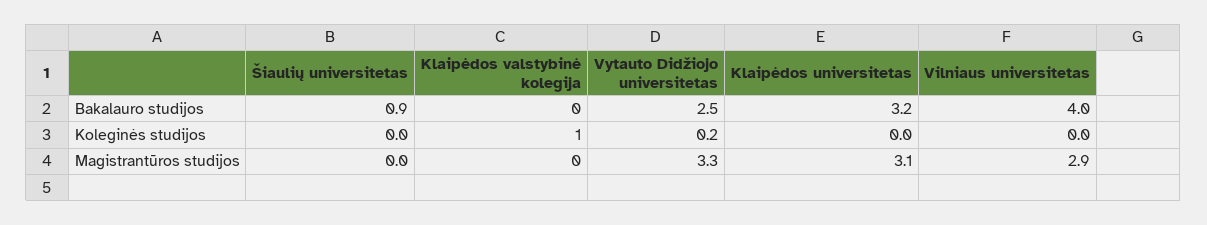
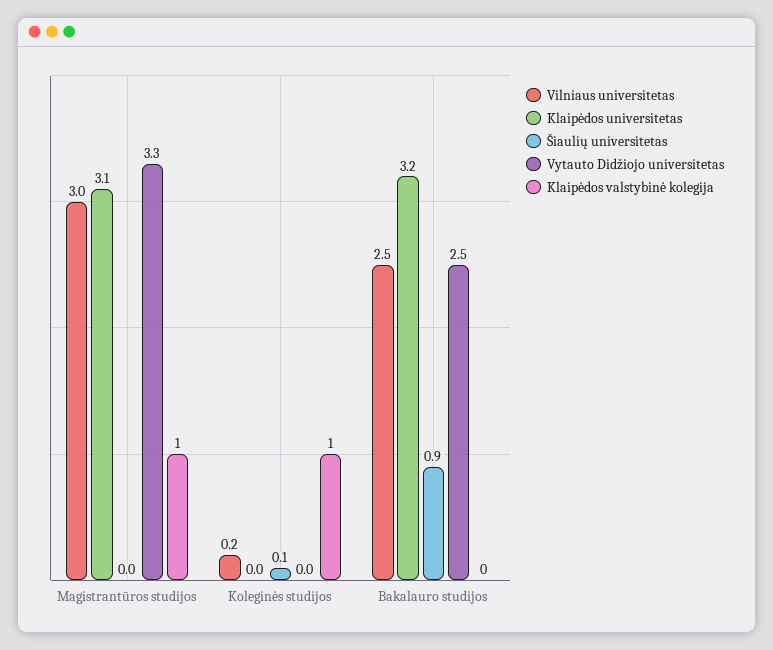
  {
    "Šiaulių universitetas": {
      "Bakalauro studijos": 0.9,
-     "Koleginės studijos": 0,
+     "Koleginės studijos": 0.1,
      "Magistrantūros studijos": 0
    },
    "Klaipėdos valstybinė kolegija": {
      "Bakalauro studijos": 0,
      "Koleginės studijos": 1,
-     "Magistrantūros studijos": 0
+     "Magistrantūros studijos": 1
    },
    "Vytauto Didžiojo universitetas": {
      "Bakalauro studijos": 2.5,
-     "Koleginės studijos": 0.2,
+     "Koleginės studijos": 0,
      "Magistrantūros studijos": 3.3
    },
    "Klaipėdos universitetas": {
      "Bakalauro studijos": 3.2,
      "Koleginės studijos": 0,
      "Magistrantūros studijos": 3.1
    },
    "Vilniaus universitetas": {
-     "Bakalauro studijos": 4,
+     "Bakalauro studijos": 2.5,
-     "Koleginės studijos": 0,
+     "Koleginės studijos": 0.2,
-     "Magistrantūros studijos": 2.9
+     "Magistrantūros studijos": 3
    }
  }

